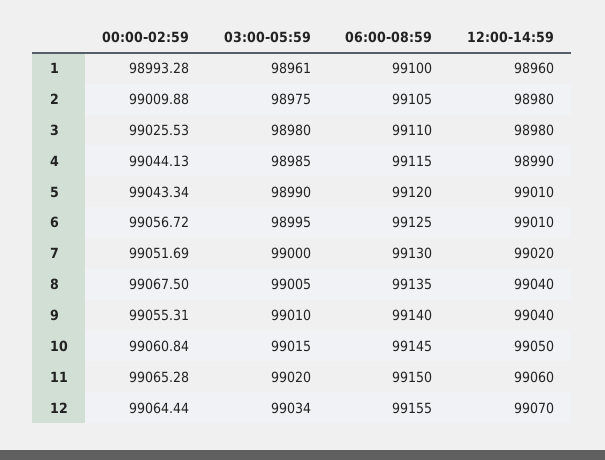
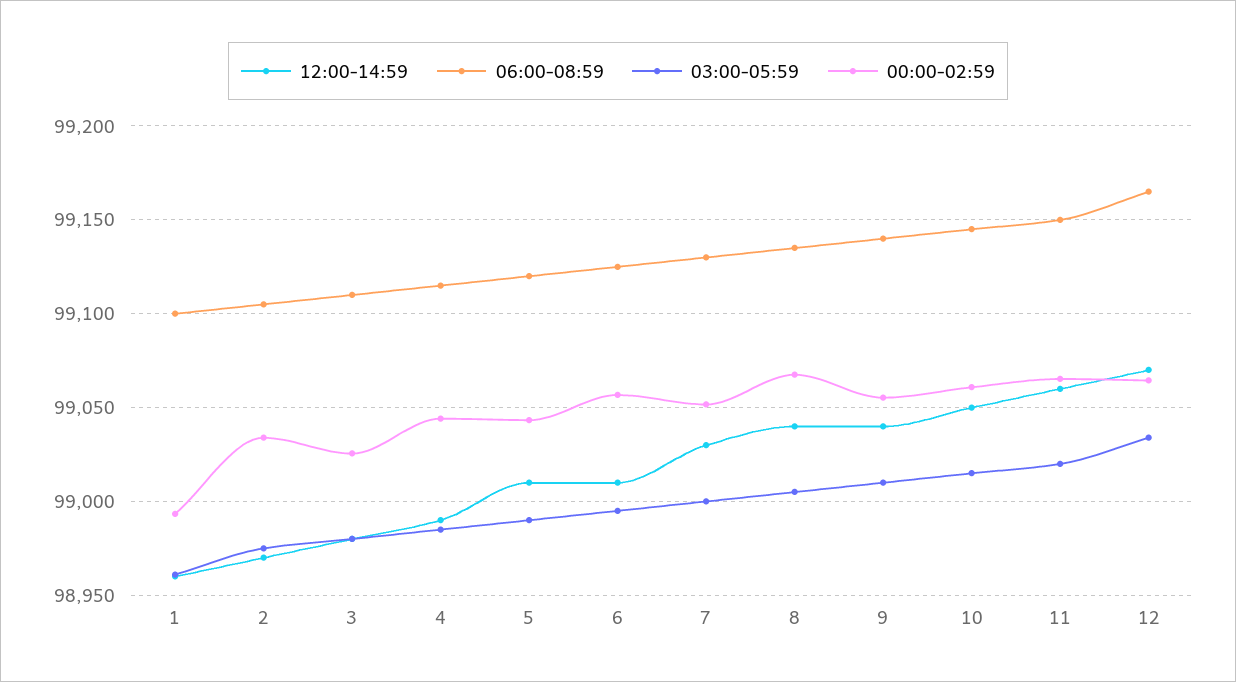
  {
    "00:00-02:59": {
      "1": 98993.28,
-     "2": 99009.88,
+     "2": 99035,
      "3": 99025.53,
      "4": 99044.13,
      "5": 99043.34,
      "6": 99056.72,
      "7": 99051.69,
      "8": 99067.5,
      "9": 99055.31,
      "10": 99060.84,
      "11": 99065.28,
      "12": 99064.44
    },
    "03:00-05:59": {
      "1": 98961,
      "2": 98975,
      "3": 98980,
      "4": 98985,
      "5": 98990,
      "6": 98995,
      "7": 99000,
      "8": 99005,
      "9": 99010,
      "10": 99015,
      "11": 99020,
      "12": 99034
    },
    "06:00-08:59": {
      "1": 99100,
      "2": 99105,
      "3": 99110,
      "4": 99115,
      "5": 99120,
      "6": 99125,
      "7": 99130,
      "8": 99135,
      "9": 99140,
      "10": 99145,
      "11": 99150,
-     "12": 99155
+     "12": 99165
    },
    "12:00-14:59": {
      "1": 98960,
-     "2": 98980,
+     "2": 98970,
      "3": 98980,
      "4": 98990,
      "5": 99010,
      "6": 99010,
-     "7": 99020,
+     "7": 99030,
      "8": 99040,
      "9": 99040,
      "10": 99050,
      "11": 99060,
      "12": 99070
    }
  }

